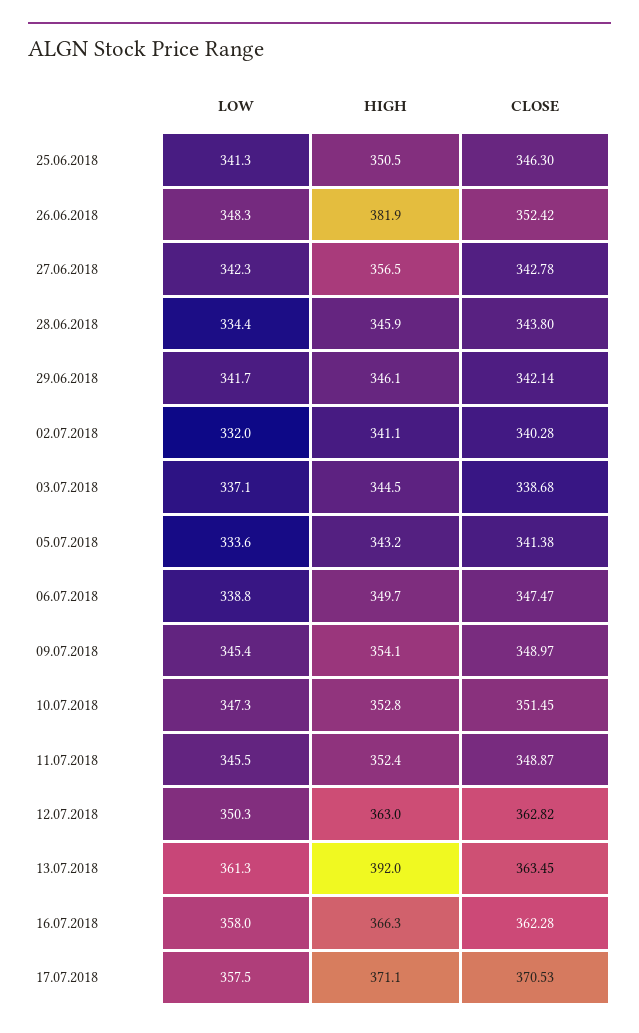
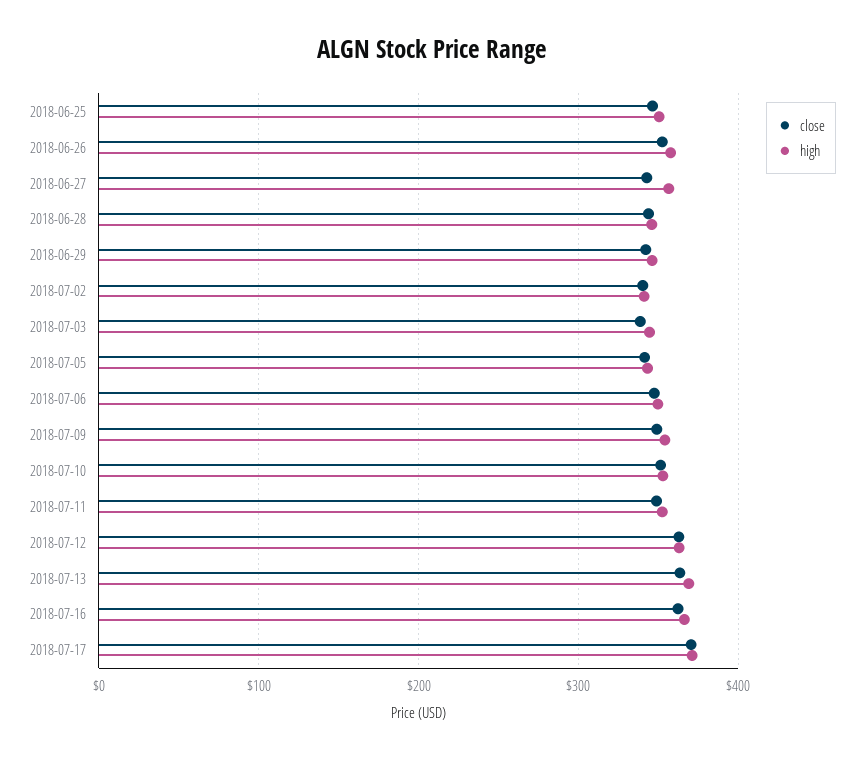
  {
-   "LOW": {
-     "25.06.2018": 341.3,
-     "26.06.2018": 348.3,
-     "27.06.2018": 342.3,
-     "28.06.2018": 334.4,
-     "29.06.2018": 341.7,
-     "02.07.2018": 332,
-     "03.07.2018": 337.1,
-     "05.07.2018": 333.6,
-     "06.07.2018": 338.8,
-     "09.07.2018": 345.4,
-     "10.07.2018": 347.3,
-     "11.07.2018": 345.5,
-     "12.07.2018": 350.3,
-     "13.07.2018": 361.3,
-     "16.07.2018": 358,
-     "17.07.2018": 357.5
-   },
    "HIGH": {
      "25.06.2018": 350.5,
-     "26.06.2018": 381.9,
+     "26.06.2018": 360,
      "27.06.2018": 356.5,
      "28.06.2018": 345.9,
      "29.06.2018": 346.1,
      "02.07.2018": 341.1,
      "03.07.2018": 344.5,
      "05.07.2018": 343.2,
      "06.07.2018": 349.7,
      "09.07.2018": 354.1,
      "10.07.2018": 352.8,
      "11.07.2018": 352.4,
      "12.07.2018": 363,
-     "13.07.2018": 392,
+     "13.07.2018": 370,
      "16.07.2018": 366.3,
      "17.07.2018": 371.1
    },
    "CLOSE": {
      "25.06.2018": 346.3,
      "26.06.2018": 352.42,
      "27.06.2018": 342.78,
      "28.06.2018": 343.8,
      "29.06.2018": 342.14,
      "02.07.2018": 340.28,
      "03.07.2018": 338.68,
      "05.07.2018": 341.38,
      "06.07.2018": 347.47,
      "09.07.2018": 348.97,
      "10.07.2018": 351.45,
      "11.07.2018": 348.87,
      "12.07.2018": 362.82,
      "13.07.2018": 363.45,
      "16.07.2018": 362.28,
      "17.07.2018": 370.53
    }
  }

